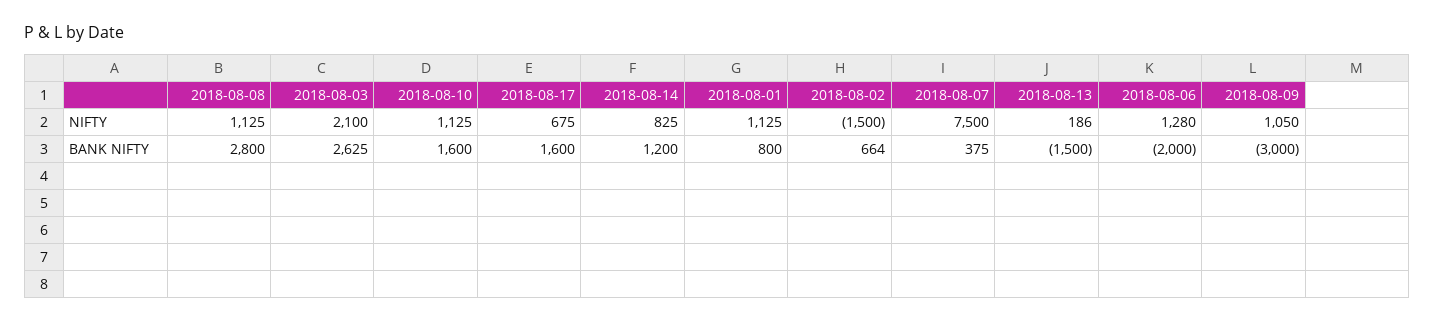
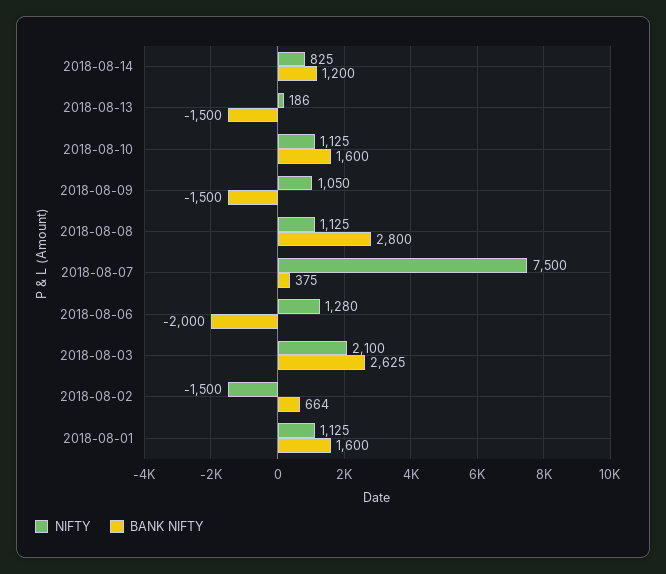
  {
    "NIFTY": {
      "2018-08-08": 1125,
      "2018-08-03": 2100,
      "2018-08-10": 1125,
-     "2018-08-17": 675,
      "2018-08-14": 825,
      "2018-08-01": 1125,
      "2018-08-02": -1500,
      "2018-08-07": 7500,
      "2018-08-13": 186,
      "2018-08-06": 1280,
      "2018-08-09": 1050
    },
    "BANK NIFTY": {
      "2018-08-08": 2800,
      "2018-08-03": 2625,
      "2018-08-10": 1600,
-     "2018-08-17": 1600,
      "2018-08-14": 1200,
-     "2018-08-01": 800,
+     "2018-08-01": 1600,
      "2018-08-02": 664,
      "2018-08-07": 375,
      "2018-08-13": -1500,
      "2018-08-06": -2000,
-     "2018-08-09": -3000
+     "2018-08-09": -1500
    }
  }

